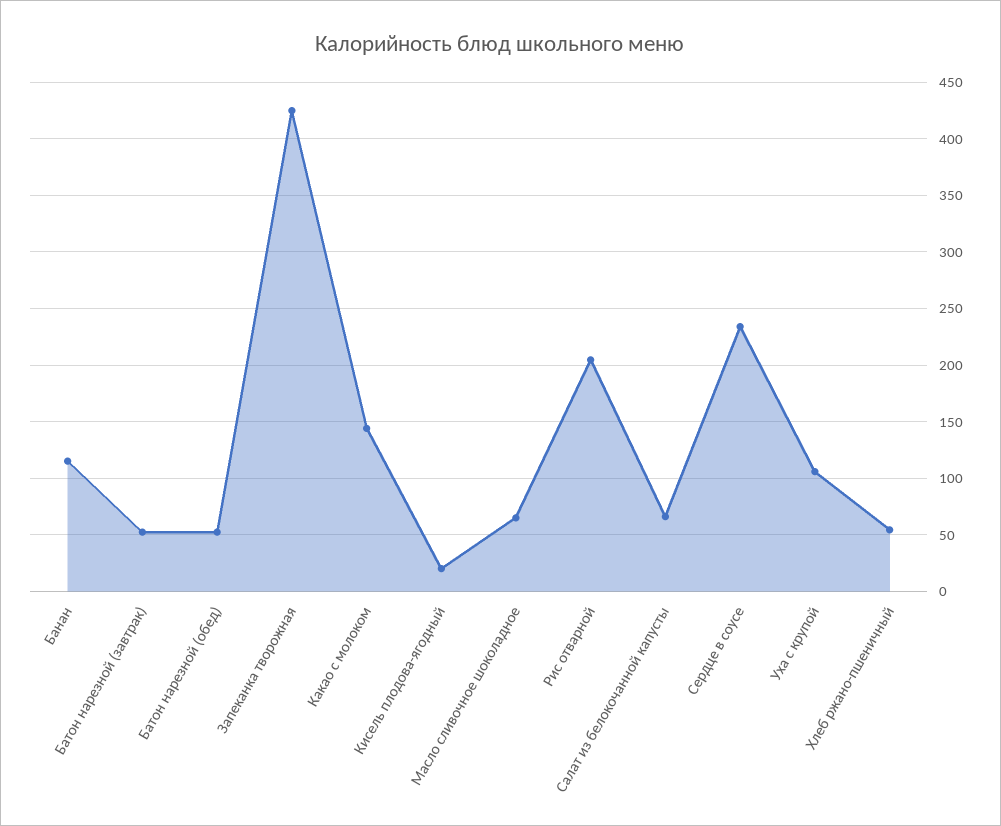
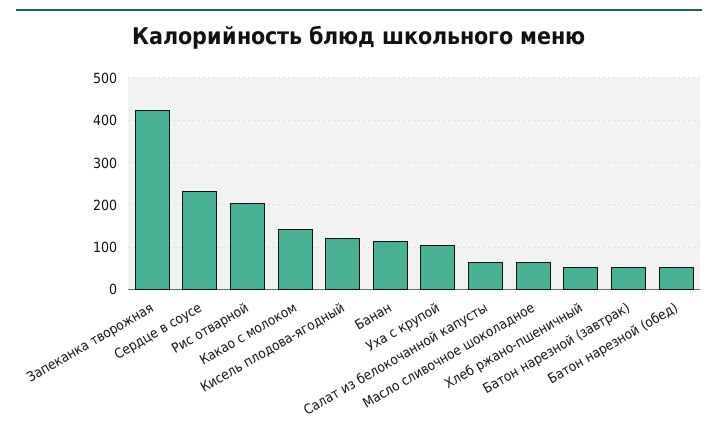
  {
    "Банан": 120,
    "Батон нарезной (завтрак)": 50,
    "Батон нарезной (обед)": 50,
    "Запеканка творожная": 430,
    "Какао с молоком": 140,
-   "Кисель плодова-ягодный": 20,
+   "Кисель плодова-ягодный": 120,
    "Масло сливочное шоколадное": 70,
    "Рис отварной": 200,
    "Салат из белокочанной капусты": 70,
    "Сердце в соусе": 230,
    "Уха с крупой": 110,
    "Хлеб ржано-пшеничный": 50
  }

